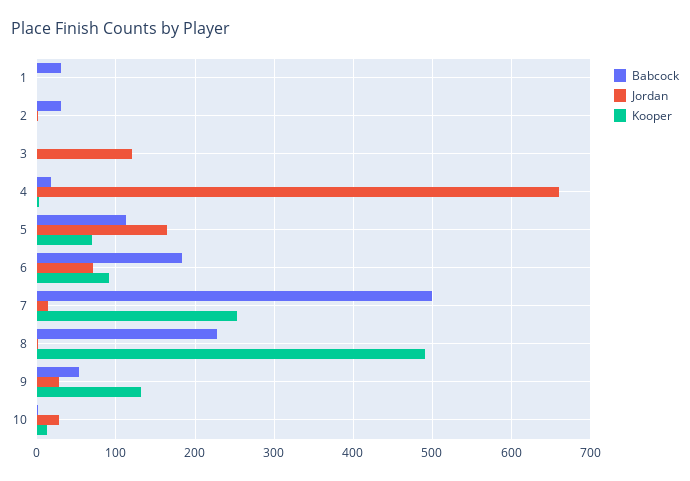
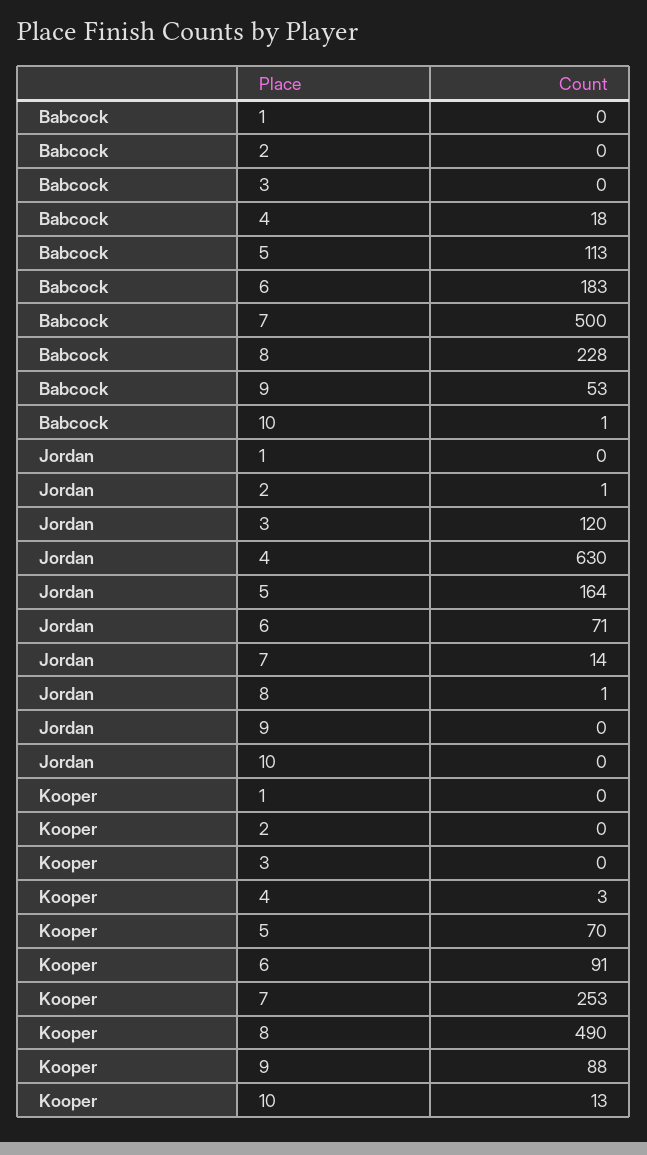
  {
    "Babcock": {
-     "1": 30,
+     "1": 0,
-     "2": 30,
+     "2": 0,
      "3": 0,
      "4": 18,
      "5": 113,
      "6": 183,
      "7": 500,
      "8": 228,
      "9": 53,
      "10": 1
    },
    "Jordan": {
      "1": 0,
      "2": 1,
      "3": 120,
-     "4": 660,
+     "4": 630,
      "5": 164,
      "6": 71,
      "7": 14,
      "8": 1,
-     "9": 30,
+     "9": 0,
-     "10": 30
+     "10": 0
    },
    "Kooper": {
      "1": 0,
      "2": 0,
      "3": 0,
      "4": 3,
      "5": 70,
      "6": 91,
      "7": 253,
      "8": 490,
-     "9": 130,
+     "9": 88,
      "10": 13
    }
  }

